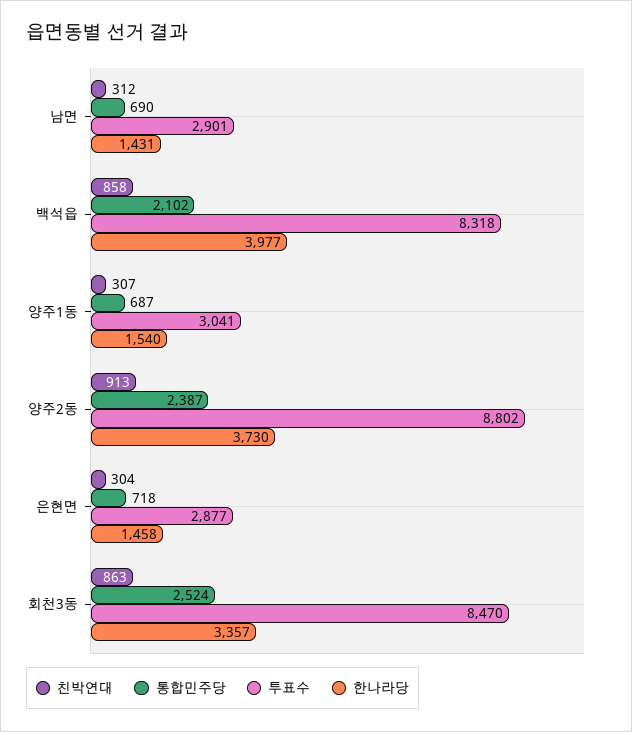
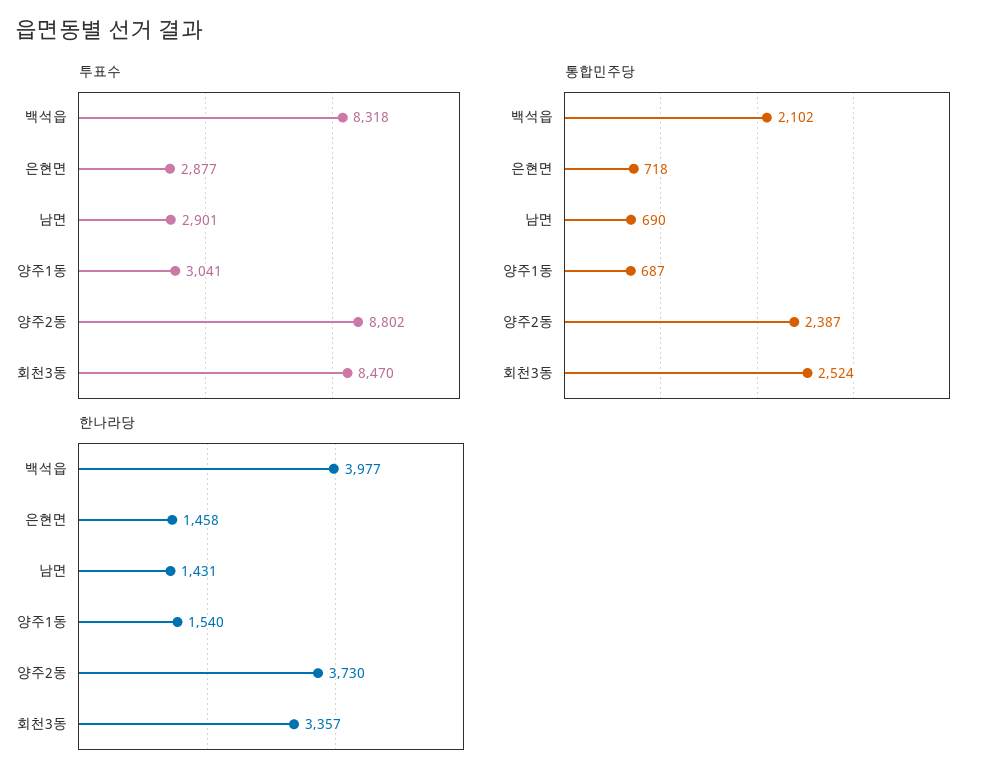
  {
-   "친박연대": {
-     "남면": 312,
-     "백석읍": 858,
-     "양주1동": 307,
-     "양주2동": 913,
-     "은현면": 304,
-     "회천3동": 863
-   },
    "통합민주당": {
      "남면": 690,
      "백석읍": 2102,
      "양주1동": 687,
      "양주2동": 2387,
      "은현면": 718,
      "회천3동": 2524
    },
    "투표수": {
      "남면": 2901,
      "백석읍": 8318,
      "양주1동": 3041,
      "양주2동": 8802,
      "은현면": 2877,
      "회천3동": 8470
    },
    "한나라당": {
      "남면": 1431,
      "백석읍": 3977,
      "양주1동": 1540,
      "양주2동": 3730,
      "은현면": 1458,
      "회천3동": 3357
    }
  }

